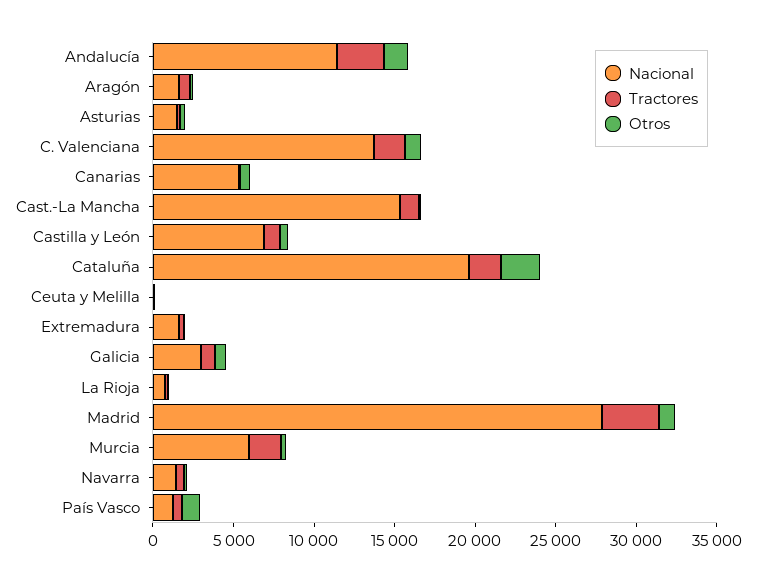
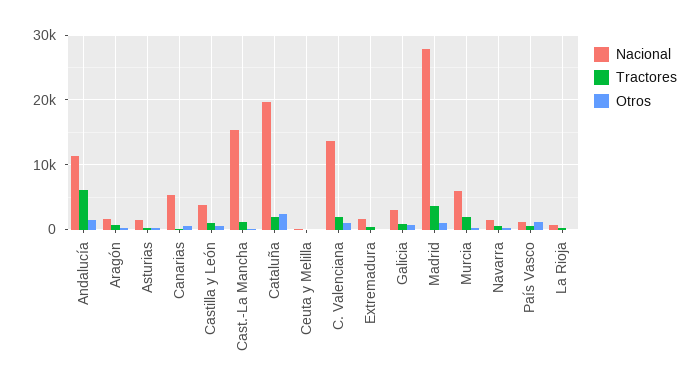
  {
    "Nacional": {
      "Andalucía": 11000,
      "Aragón": 2000,
      "Asturias": 1000,
      "C. Valenciana": 14000,
      "Canarias": 5000,
      "Cast.-La Mancha": 15000,
-     "Castilla y León": 7000,
+     "Castilla y León": 4000,
      "Cataluña": 20000,
      "Ceuta y Melilla": 0,
      "Extremadura": 2000,
      "Galicia": 3000,
      "La Rioja": 1000,
      "Madrid": 28000,
      "Murcia": 6000,
      "Navarra": 1000,
      "País Vasco": 1000
    },
    "Tractores": {
-     "Andalucía": 3000,
+     "Andalucía": 6000,
      "Aragón": 1000,
      "Asturias": 0,
      "C. Valenciana": 2000,
      "Canarias": 0,
      "Cast.-La Mancha": 1000,
      "Castilla y León": 1000,
      "Cataluña": 2000,
      "Ceuta y Melilla": 0,
      "Extremadura": 0,
      "Galicia": 1000,
      "La Rioja": 0,
      "Madrid": 4000,
      "Murcia": 2000,
      "Navarra": 0,
      "País Vasco": 1000
    },
    "Otros": {
      "Andalucía": 1000,
      "Aragón": 0,
      "Asturias": 0,
      "C. Valenciana": 1000,
      "Canarias": 1000,
      "Cast.-La Mancha": 0,
      "Castilla y León": 0,
      "Cataluña": 2000,
      "Ceuta y Melilla": 0,
      "Extremadura": 0,
      "Galicia": 1000,
      "La Rioja": 0,
      "Madrid": 1000,
      "Murcia": 0,
      "Navarra": 0,
      "País Vasco": 1000
    }
  }

